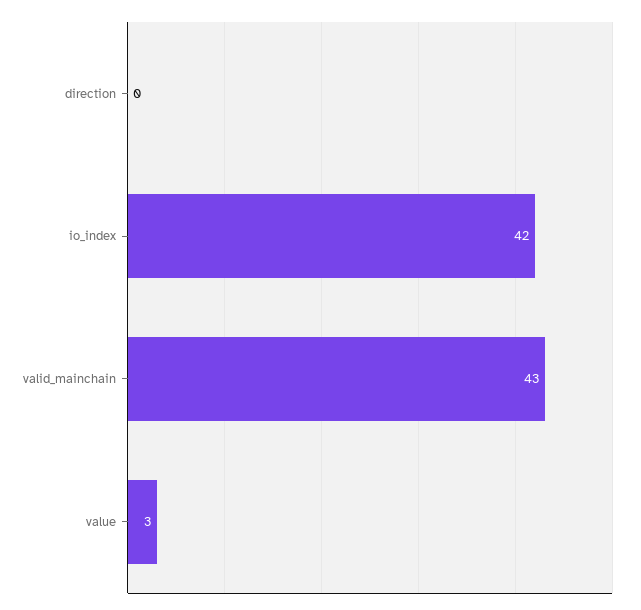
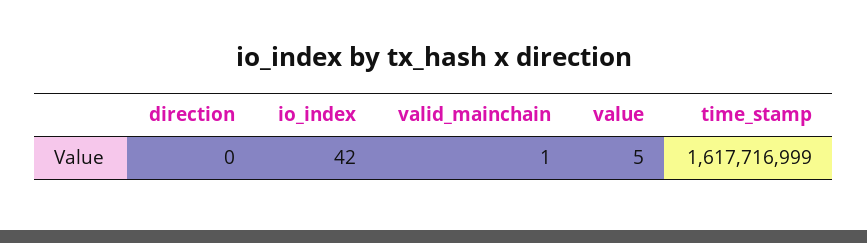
  {
    "direction": 0,
    "io_index": 42,
-   "valid_mainchain": 43,
+   "valid_mainchain": 1,
-   "value": 3
+   "value": 5,
+   "time_stamp": 1617716999
  }

